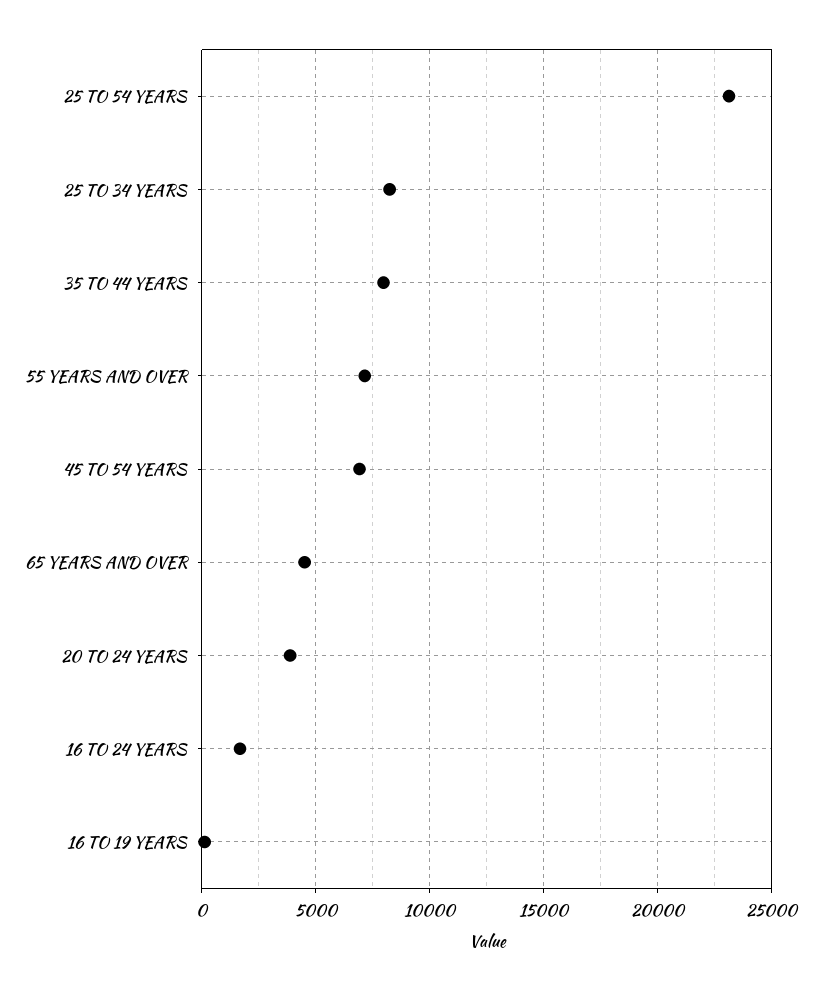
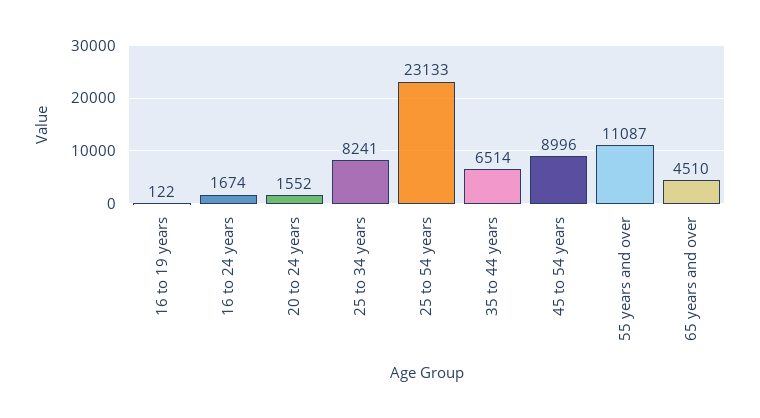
  {
    "25 TO 54 YEARS": 23133,
    "25 TO 34 YEARS": 8241,
-   "35 TO 44 YEARS": 8000,
+   "35 TO 44 YEARS": 6514,
-   "55 YEARS AND OVER": 7000,
+   "55 YEARS AND OVER": 11087,
-   "45 TO 54 YEARS": 7000,
+   "45 TO 54 YEARS": 8996,
    "65 YEARS AND OVER": 4510,
-   "20 TO 24 YEARS": 4000,
+   "20 TO 24 YEARS": 1552,
    "16 TO 24 YEARS": 1674,
    "16 TO 19 YEARS": 122
  }

